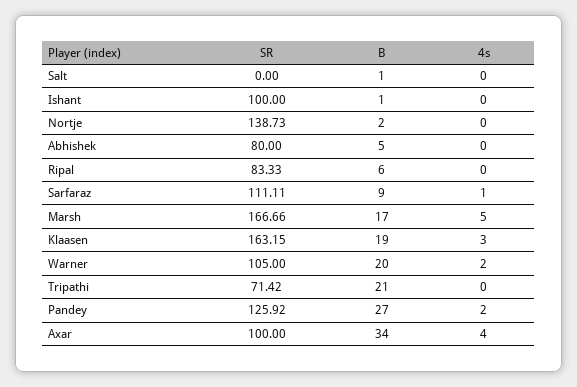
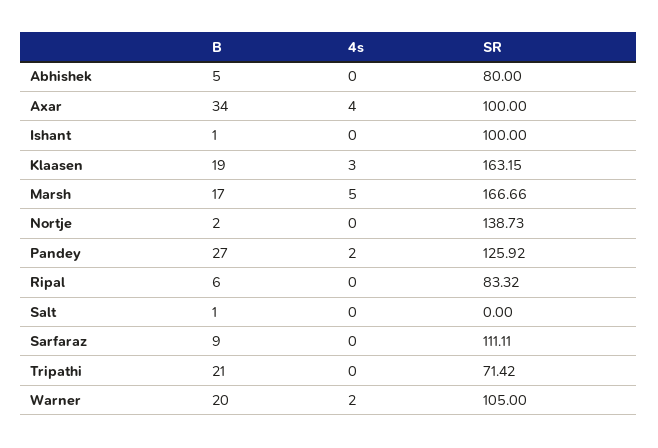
  {
    "SR": {
      "Salt": 0,
      "Ishant": 100,
      "Nortje": 138.73,
      "Abhishek": 80,
-     "Ripal": 83.33,
+     "Ripal": 83.32,
      "Sarfaraz": 111.11,
      "Marsh": 166.66,
      "Klaasen": 163.15,
      "Warner": 105,
      "Tripathi": 71.42,
      "Pandey": 125.92,
      "Axar": 100
    },
    "B": {
      "Salt": 1,
      "Ishant": 1,
      "Nortje": 2,
      "Abhishek": 5,
      "Ripal": 6,
      "Sarfaraz": 9,
      "Marsh": 17,
      "Klaasen": 19,
      "Warner": 20,
      "Tripathi": 21,
      "Pandey": 27,
      "Axar": 34
    },
    "4s": {
      "Salt": 0,
      "Ishant": 0,
      "Nortje": 0,
      "Abhishek": 0,
      "Ripal": 0,
-     "Sarfaraz": 1,
+     "Sarfaraz": 0,
      "Marsh": 5,
      "Klaasen": 3,
      "Warner": 2,
      "Tripathi": 0,
      "Pandey": 2,
      "Axar": 4
    }
  }

